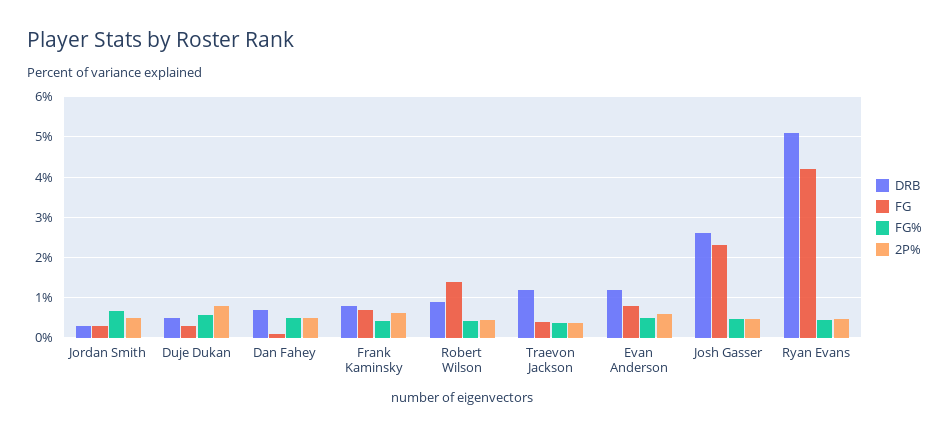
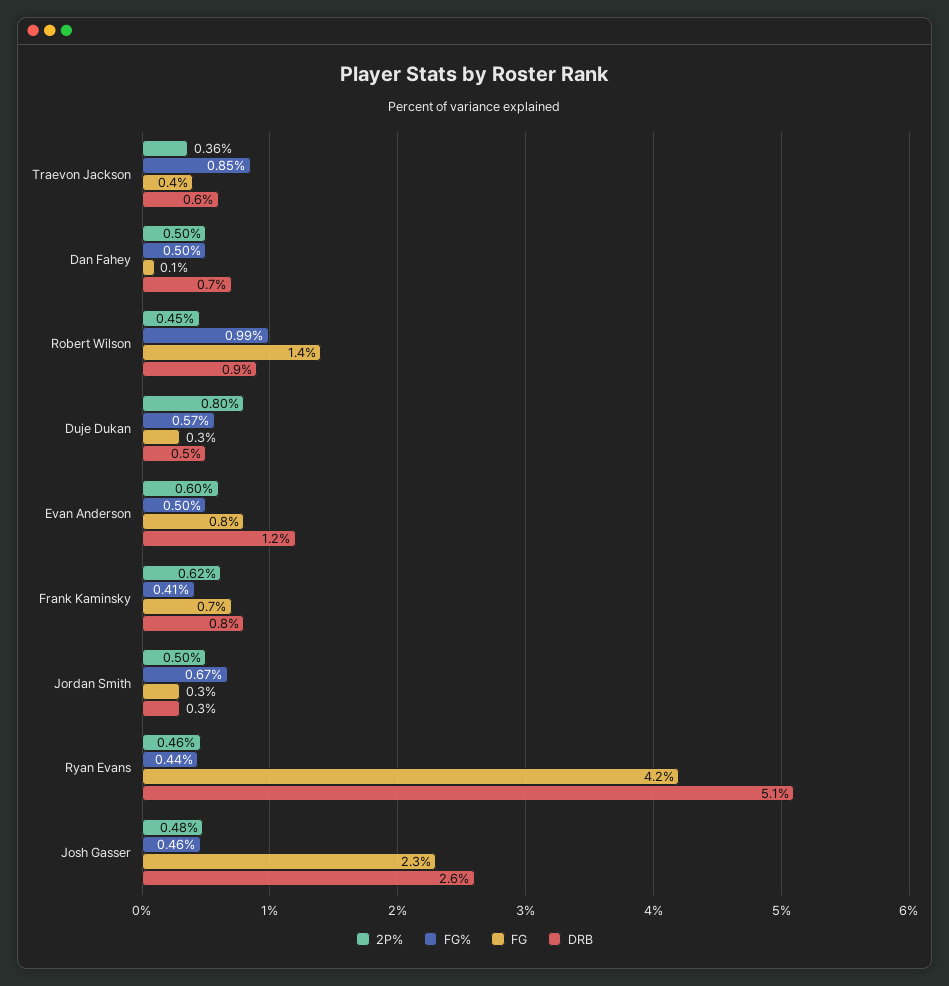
  {
    "DRB": {
      "Jordan Smith": 0.3,
      "Duje Dukan": 0.5,
      "Dan Fahey": 0.7,
      "Frank Kaminsky": 0.8,
      "Robert Wilson": 0.9,
-     "Traevon Jackson": 1.2,
+     "Traevon Jackson": 0.6,
      "Evan Anderson": 1.2,
      "Josh Gasser": 2.6,
      "Ryan Evans": 5.1
    },
    "FG": {
      "Jordan Smith": 0.3,
      "Duje Dukan": 0.3,
      "Dan Fahey": 0.1,
      "Frank Kaminsky": 0.7,
      "Robert Wilson": 1.4,
      "Traevon Jackson": 0.4,
      "Evan Anderson": 0.8,
      "Josh Gasser": 2.3,
      "Ryan Evans": 4.2
    },
    "FG%": {
      "Jordan Smith": 0.67,
      "Duje Dukan": 0.57,
      "Dan Fahey": 0.5,
      "Frank Kaminsky": 0.41,
-     "Robert Wilson": 0.4,
+     "Robert Wilson": 0.99,
-     "Traevon Jackson": 0.4,
+     "Traevon Jackson": 0.85,
      "Evan Anderson": 0.5,
      "Josh Gasser": 0.46,
      "Ryan Evans": 0.44
    },
    "2P%": {
      "Jordan Smith": 0.5,
      "Duje Dukan": 0.8,
      "Dan Fahey": 0.5,
      "Frank Kaminsky": 0.62,
      "Robert Wilson": 0.45,
      "Traevon Jackson": 0.36,
      "Evan Anderson": 0.6,
      "Josh Gasser": 0.48,
      "Ryan Evans": 0.46
    }
  }

